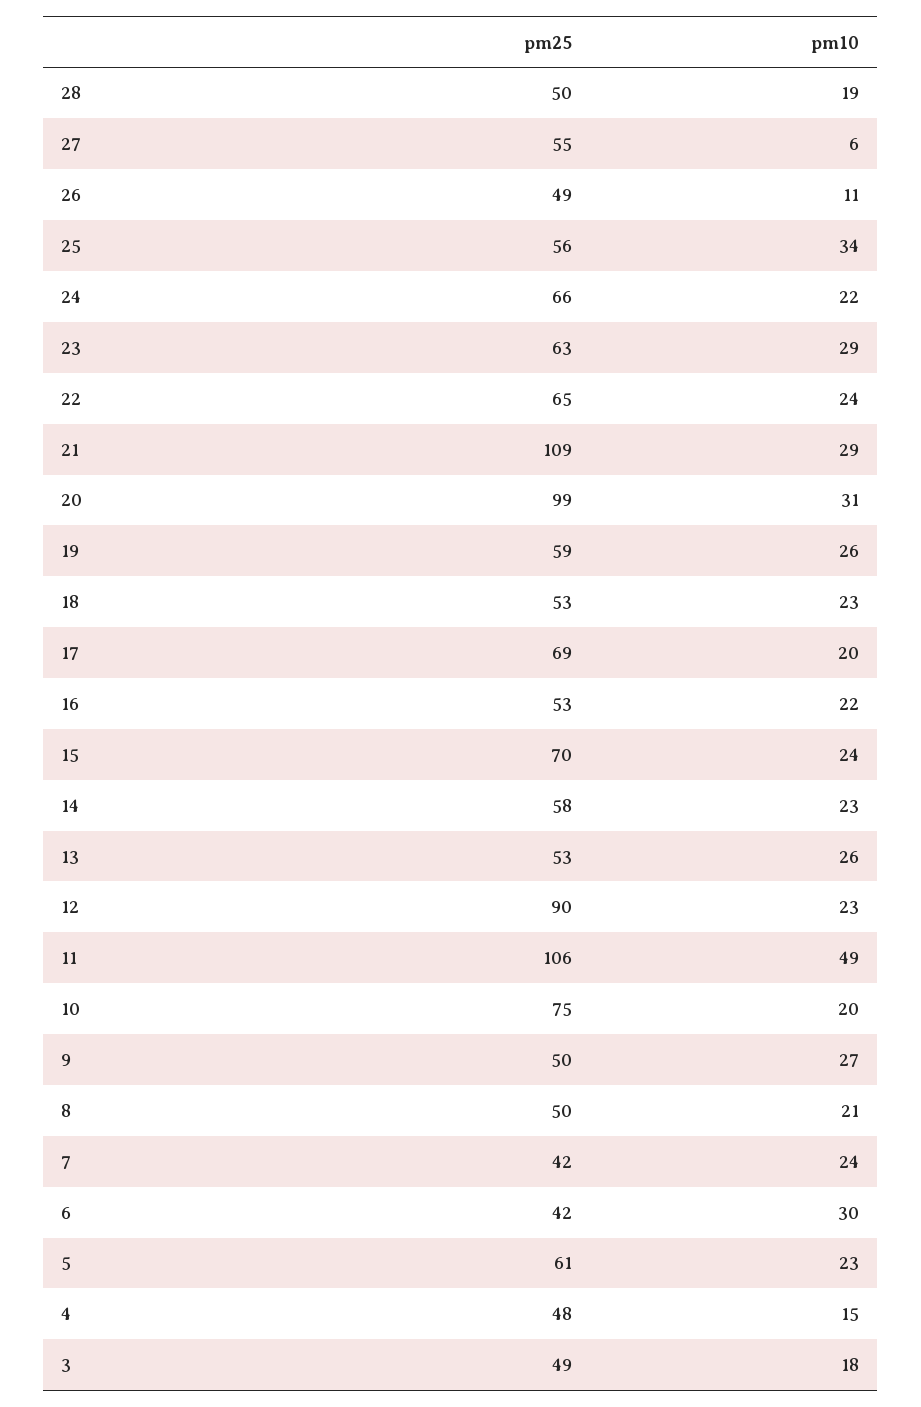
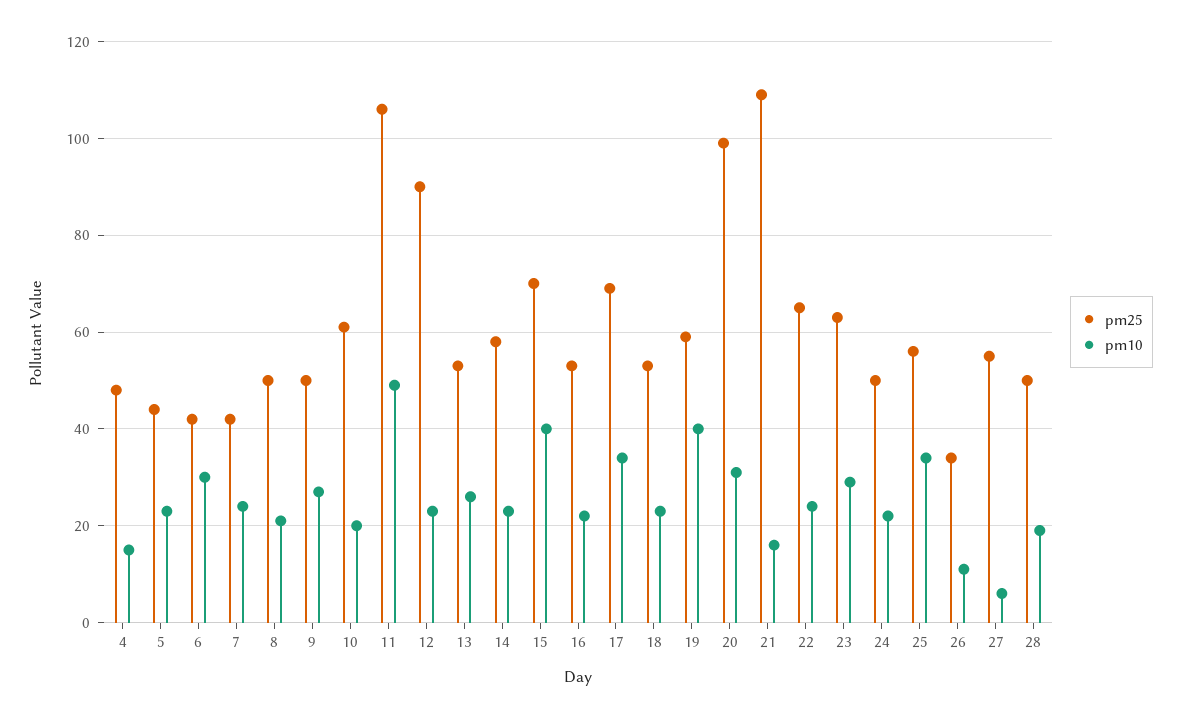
  {
    "pm25": {
      "28": 50,
      "27": 55,
-     "26": 49,
+     "26": 35,
      "25": 56,
-     "24": 66,
+     "24": 50,
      "23": 63,
      "22": 65,
      "21": 109,
      "20": 99,
      "19": 59,
      "18": 53,
      "17": 69,
      "16": 53,
      "15": 70,
      "14": 58,
      "13": 53,
      "12": 90,
      "11": 106,
-     "10": 75,
+     "10": 60,
      "9": 50,
      "8": 50,
      "7": 42,
      "6": 42,
-     "5": 61,
+     "5": 45,
-     "4": 48,
+     "4": 48
-     "3": 49
    },
    "pm10": {
      "28": 19,
      "27": 6,
      "26": 11,
      "25": 34,
      "24": 22,
      "23": 29,
      "22": 24,
-     "21": 29,
+     "21": 15,
      "20": 31,
-     "19": 26,
+     "19": 40,
      "18": 23,
-     "17": 20,
+     "17": 35,
      "16": 22,
-     "15": 24,
+     "15": 40,
      "14": 23,
      "13": 26,
      "12": 23,
      "11": 49,
      "10": 20,
      "9": 27,
      "8": 21,
      "7": 24,
      "6": 30,
      "5": 23,
-     "4": 15,
+     "4": 15
-     "3": 18
    }
  }

